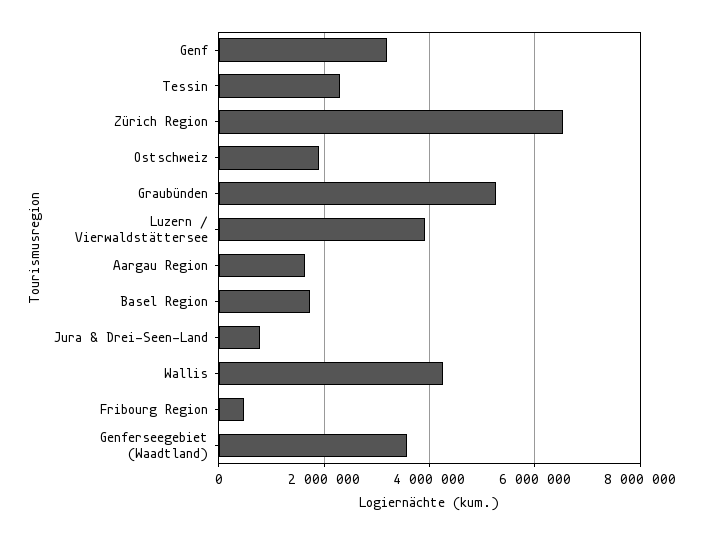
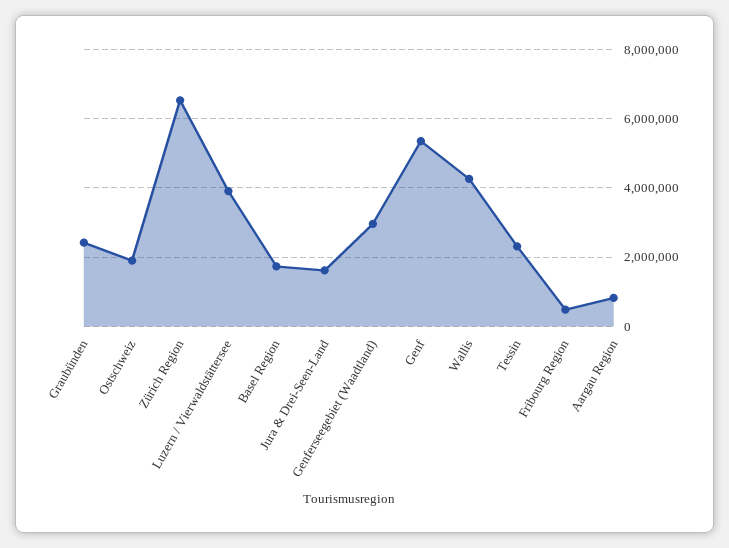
  {
-   "Genf": 3200000,
+   "Genf": 5400000,
    "Tessin": 2400000,
    "Zürich Region": 6600000,
    "Ostschweiz": 1800000,
-   "Graubünden": 5200000,
+   "Graubünden": 2400000,
    "Luzern / Vierwaldstättersee": 4000000,
-   "Aargau Region": 1600000,
+   "Aargau Region": 800000,
    "Basel Region": 1800000,
-   "Jura & Drei-Seen-Land": 800000,
+   "Jura & Drei-Seen-Land": 1600000,
    "Wallis": 4200000,
    "Fribourg Region": 400000,
-   "Genferseegebiet (Waadtland)": 3600000
+   "Genferseegebiet (Waadtland)": 3000000
  }

